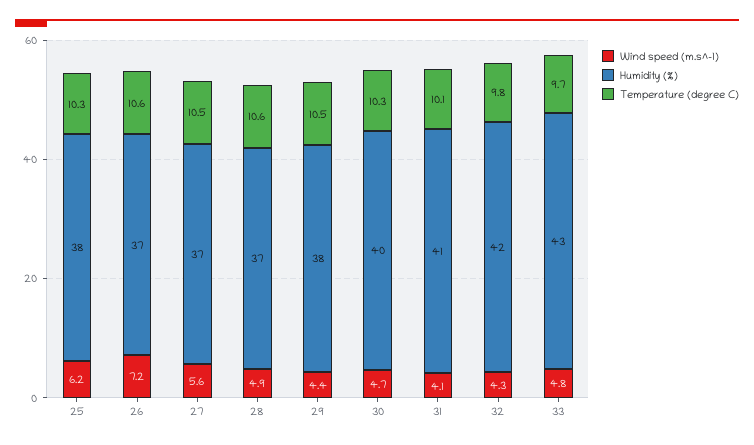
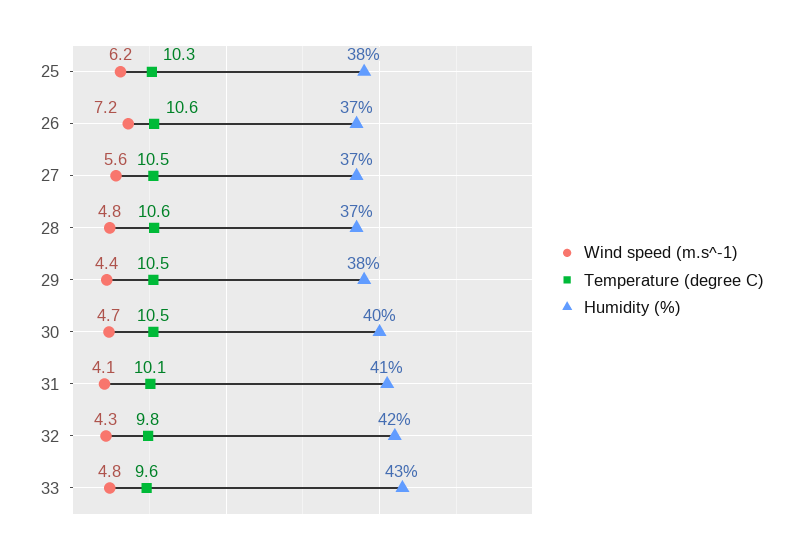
  {
    "Wind speed (m.s^-1)": {
      "25": 6.2,
      "26": 7.2,
      "27": 5.6,
-     "28": 4.9,
+     "28": 4.8,
      "29": 4.4,
      "30": 4.7,
      "31": 4.1,
      "32": 4.3,
      "33": 4.8
    },
    "Humidity (%)": {
      "25": 38,
      "26": 37,
      "27": 37,
      "28": 37,
      "29": 38,
      "30": 40,
      "31": 41,
      "32": 42,
      "33": 43
    },
    "Temperature (degree C)": {
      "25": 10.3,
      "26": 10.6,
      "27": 10.5,
      "28": 10.6,
      "29": 10.5,
-     "30": 10.3,
+     "30": 10.5,
      "31": 10.1,
      "32": 9.8,
-     "33": 9.7
+     "33": 9.6
    }
  }

